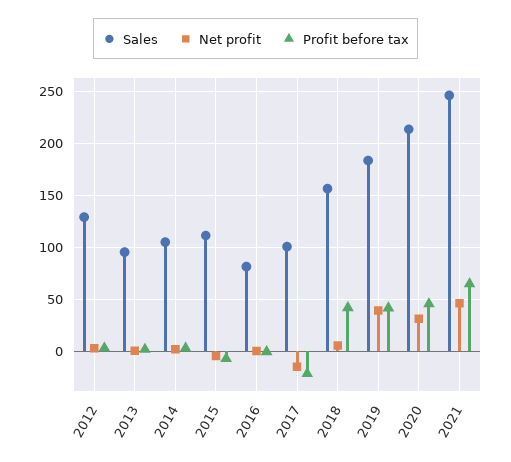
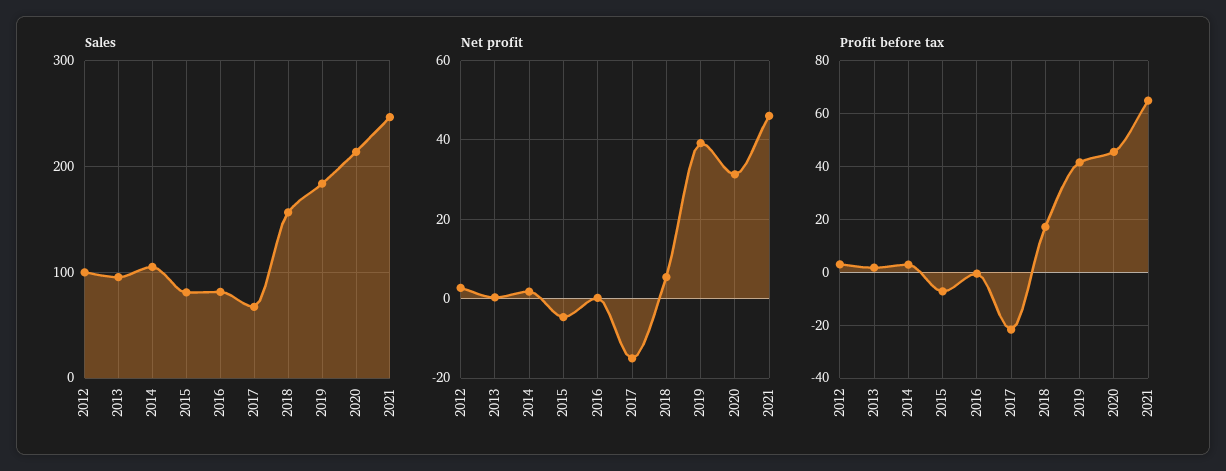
  {
    "Sales": {
-     "2012": 130,
+     "2012": 100,
      "2013": 100,
      "2014": 110,
-     "2015": 110,
+     "2015": 80,
      "2016": 80,
-     "2017": 100,
+     "2017": 70,
      "2018": 160,
      "2019": 180,
      "2020": 210,
      "2021": 250
    },
    "Net profit": {
      "2012": 2,
      "2013": 0,
      "2014": 2,
      "2015": -4,
      "2016": 0,
      "2017": -16,
      "2018": 6,
      "2019": 40,
      "2020": 32,
      "2021": 46
    },
    "Profit before tax": {
      "2012": 2.5,
      "2013": 2.5,
      "2014": 2.5,
      "2015": -7.5,
      "2016": 0,
      "2017": -22.5,
-     "2018": 40,
+     "2018": 17.5,
      "2019": 42.5,
      "2020": 45,
      "2021": 65
    }
  }

